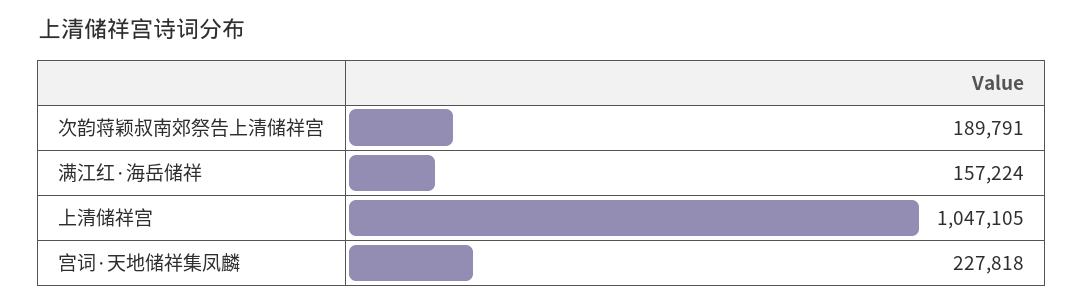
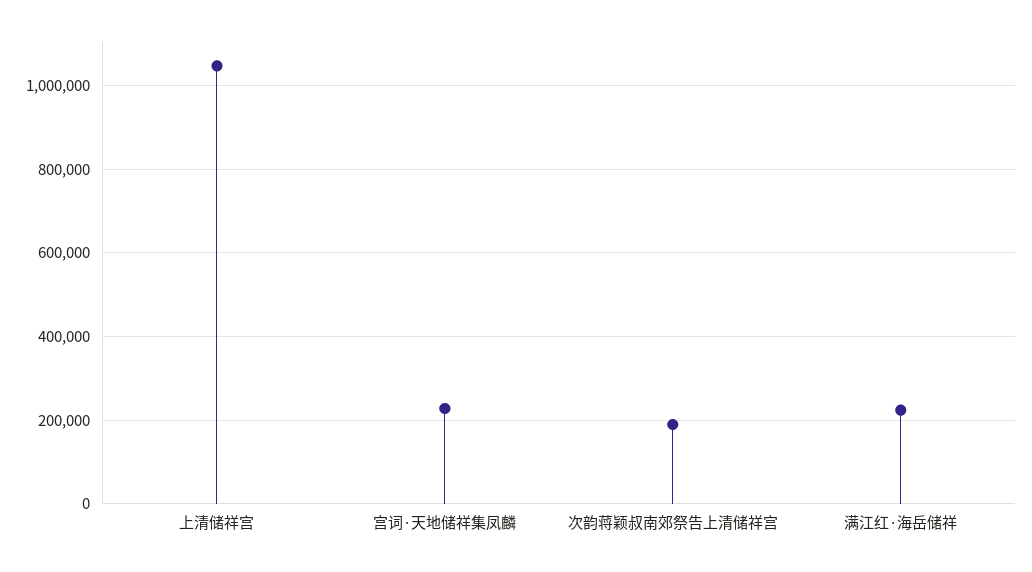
  {
    "次韵蒋颖叔南郊祭告上清储祥宫": 189791,
-   "满江红·海岳储祥": 157224,
+   "满江红·海岳储祥": 220000,
    "上清储祥宫": 1047105,
    "宫词·天地储祥集凤麟": 227818
  }

